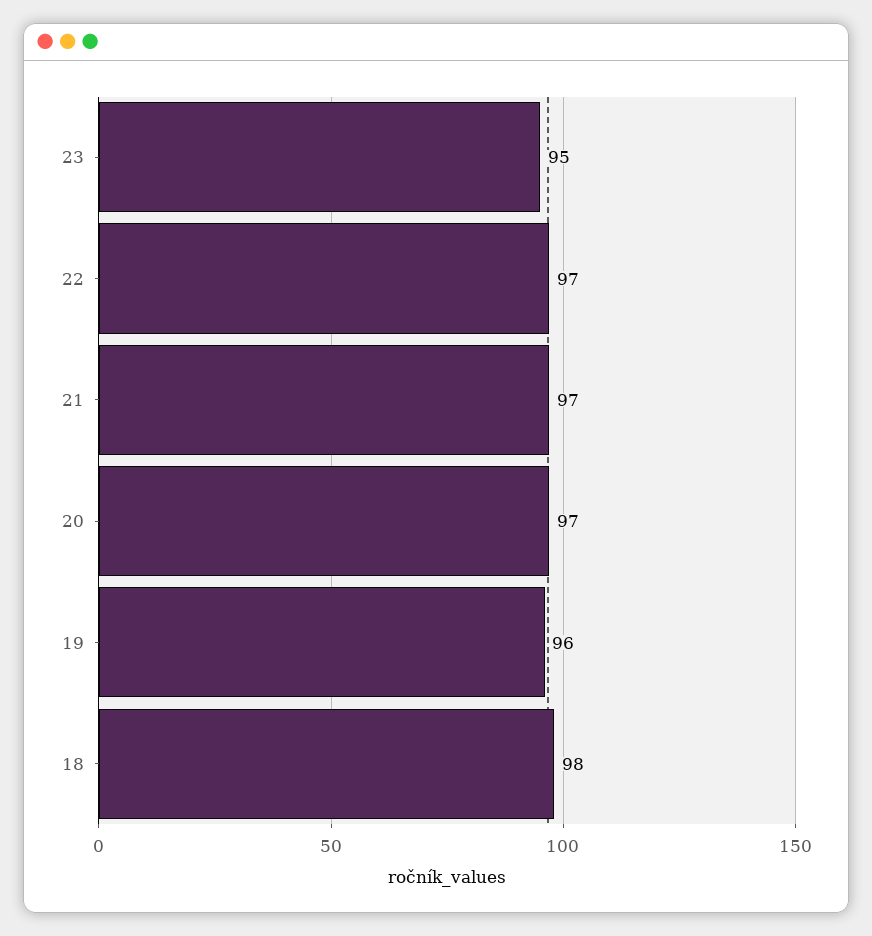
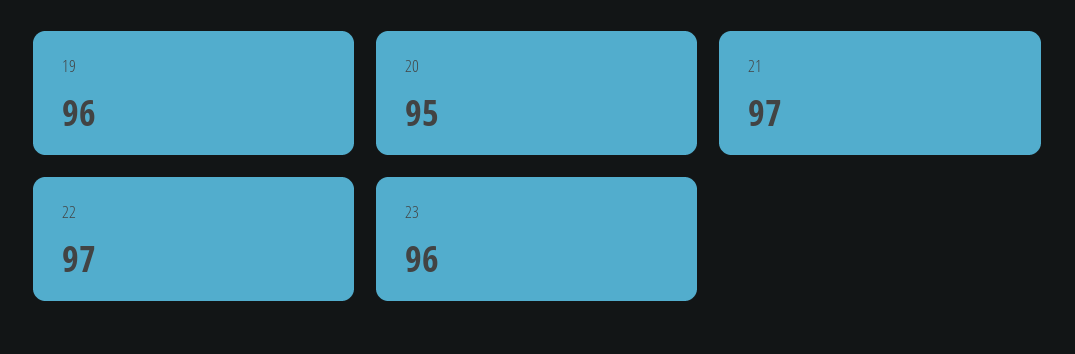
  {
-   "23": 95,
+   "23": 96,
    "22": 97,
    "21": 97,
-   "20": 97,
+   "20": 95,
-   "19": 96,
+   "19": 96
-   "18": 98
  }

